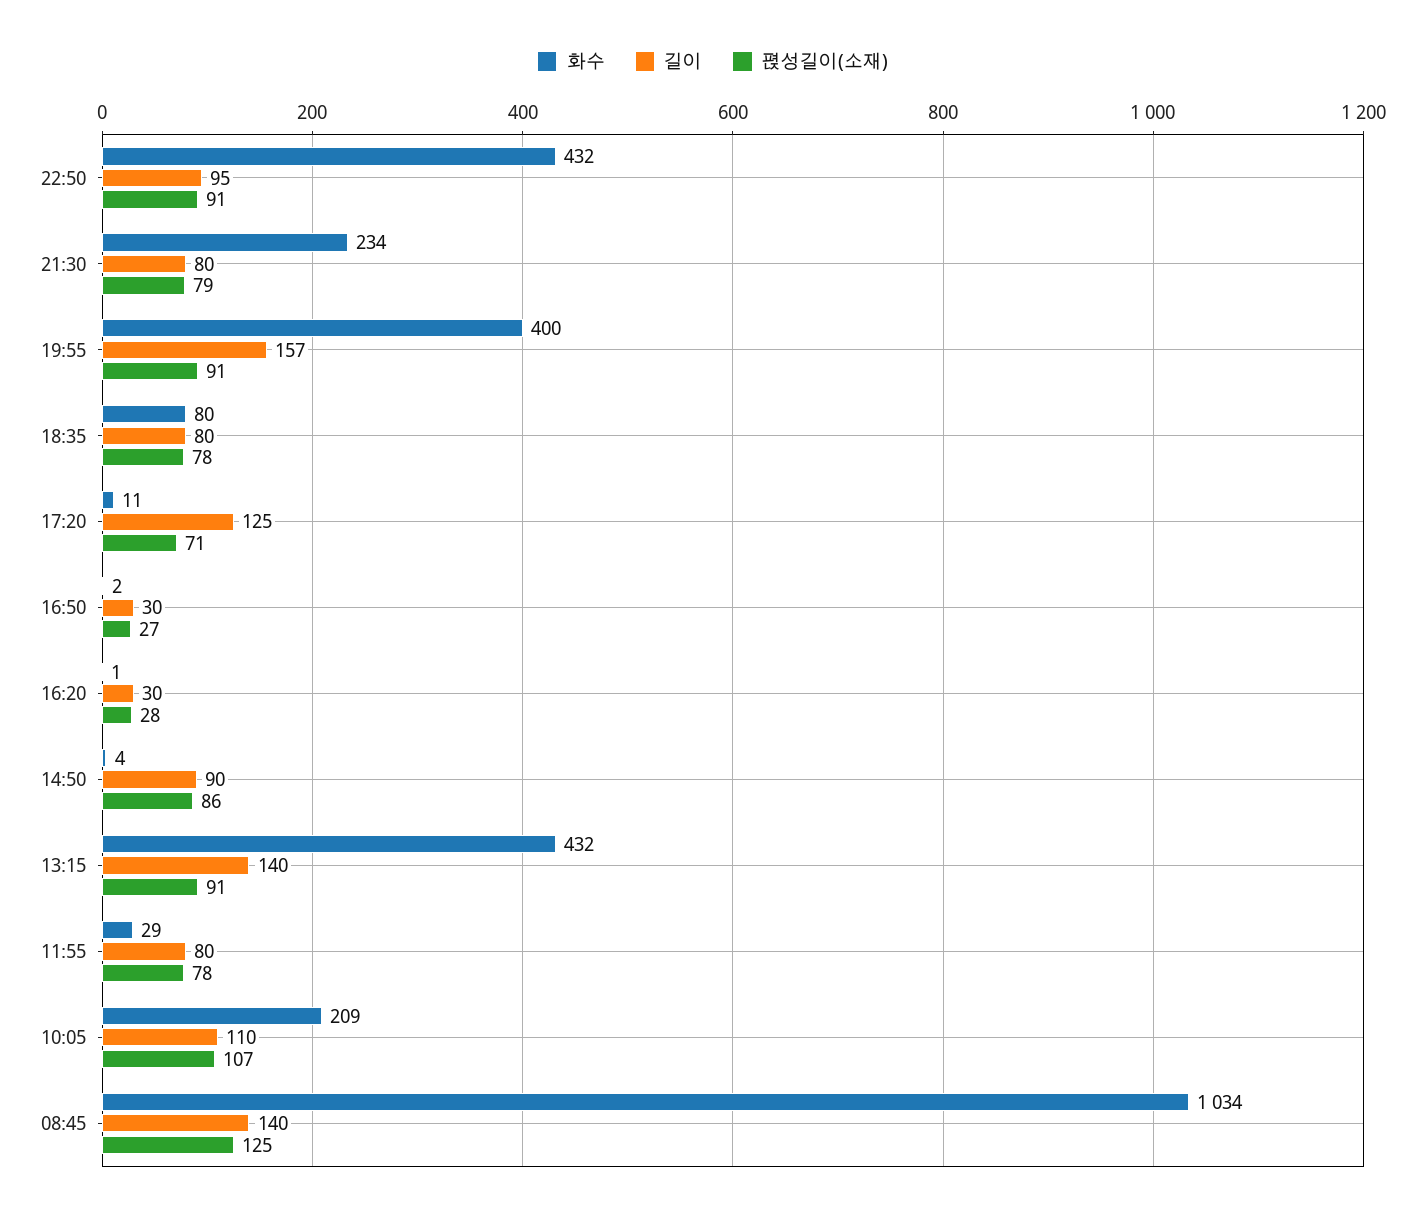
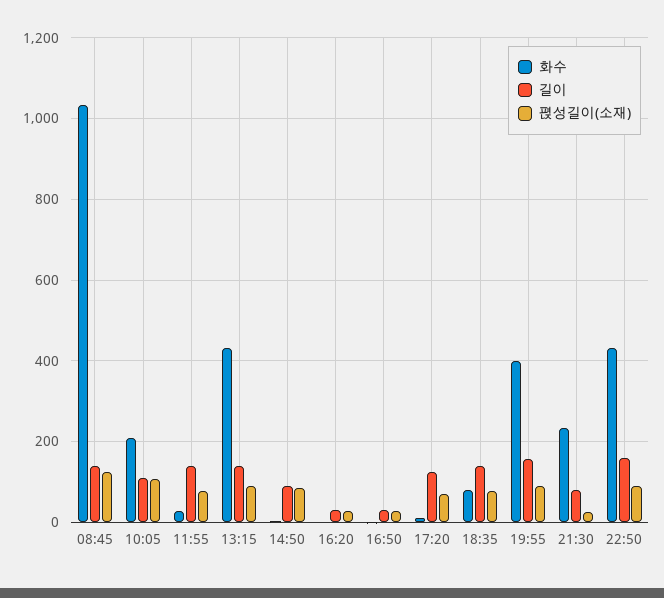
  {
    "화수": {
      "22:50": 432,
      "21:30": 234,
      "19:55": 400,
      "18:35": 80,
      "17:20": 11,
      "16:50": 2,
      "16:20": 1,
      "14:50": 4,
      "13:15": 432,
      "11:55": 29,
      "10:05": 209,
      "08:45": 1034
    },
    "길이": {
-     "22:50": 95,
+     "22:50": 160,
      "21:30": 80,
      "19:55": 157,
-     "18:35": 80,
+     "18:35": 140,
      "17:20": 125,
      "16:50": 30,
      "16:20": 30,
      "14:50": 90,
      "13:15": 140,
-     "11:55": 80,
+     "11:55": 140,
      "10:05": 110,
      "08:45": 140
    },
    "펹성길이(소재)": {
      "22:50": 91,
-     "21:30": 79,
+     "21:30": 20,
      "19:55": 91,
      "18:35": 78,
      "17:20": 71,
      "16:50": 27,
      "16:20": 28,
      "14:50": 86,
      "13:15": 91,
      "11:55": 78,
      "10:05": 107,
      "08:45": 125
    }
  }

